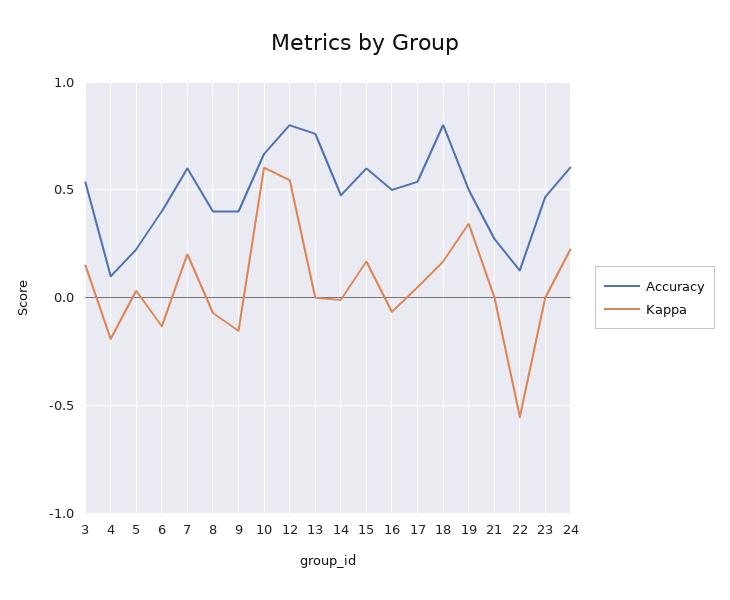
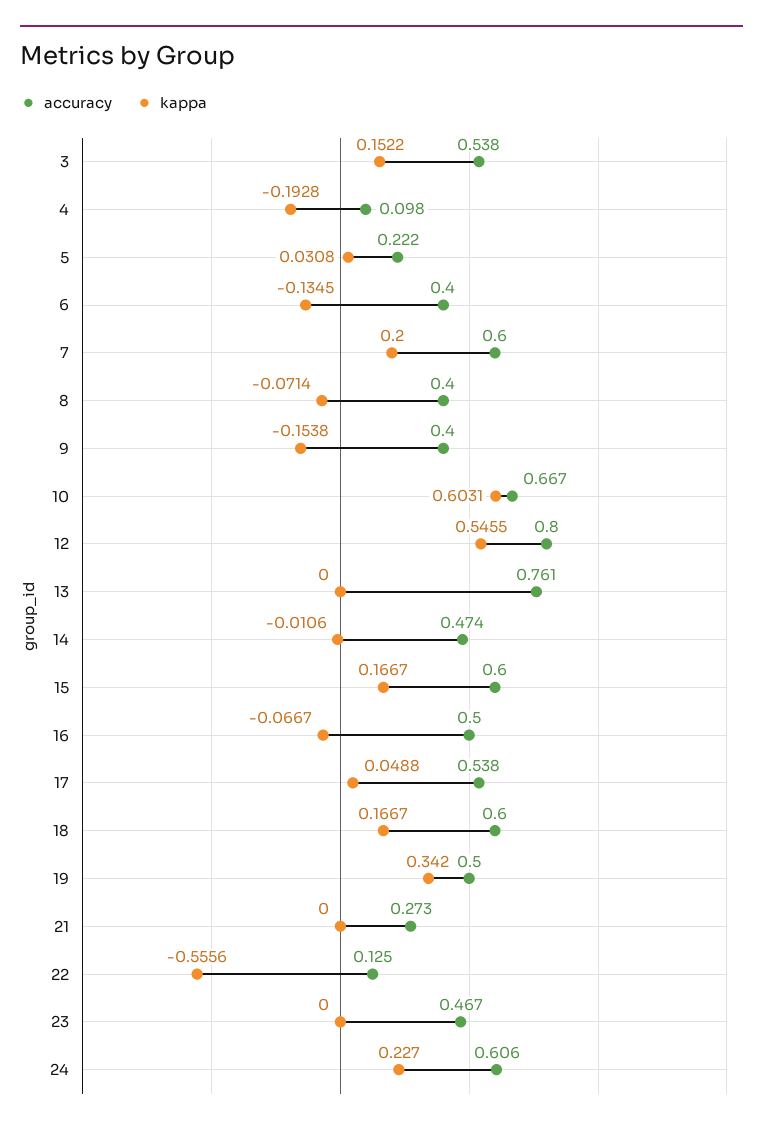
  {
    "Accuracy": {
      "3": 0.538,
      "4": 0.098,
      "5": 0.222,
      "6": 0.4,
      "7": 0.6,
      "8": 0.4,
      "9": 0.4,
      "10": 0.667,
      "12": 0.8,
      "13": 0.761,
      "14": 0.474,
      "15": 0.6,
      "16": 0.5,
      "17": 0.538,
-     "18": 0.8,
+     "18": 0.6,
      "19": 0.5,
      "21": 0.273,
      "22": 0.125,
      "23": 0.467,
      "24": 0.606
    },
    "Kappa": {
      "3": 0.1522,
      "4": -0.1928,
      "5": 0.0308,
      "6": -0.1345,
      "7": 0.2,
      "8": -0.0714,
      "9": -0.1538,
      "10": 0.6031,
      "12": 0.5455,
      "13": 0,
      "14": -0.0106,
      "15": 0.1667,
      "16": -0.0667,
      "17": 0.0488,
      "18": 0.1667,
      "19": 0.342,
      "21": 0,
      "22": -0.5556,
      "23": 0,
      "24": 0.227
    }
  }

